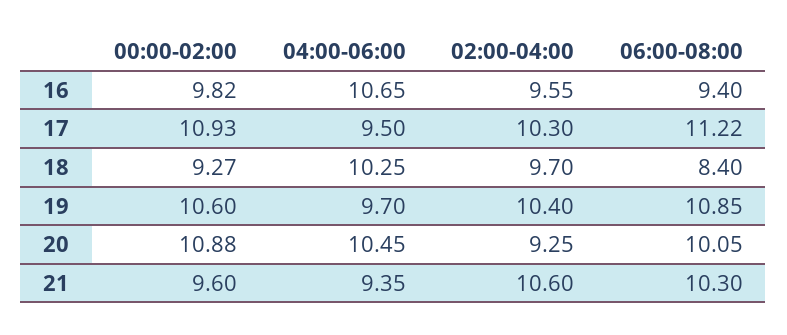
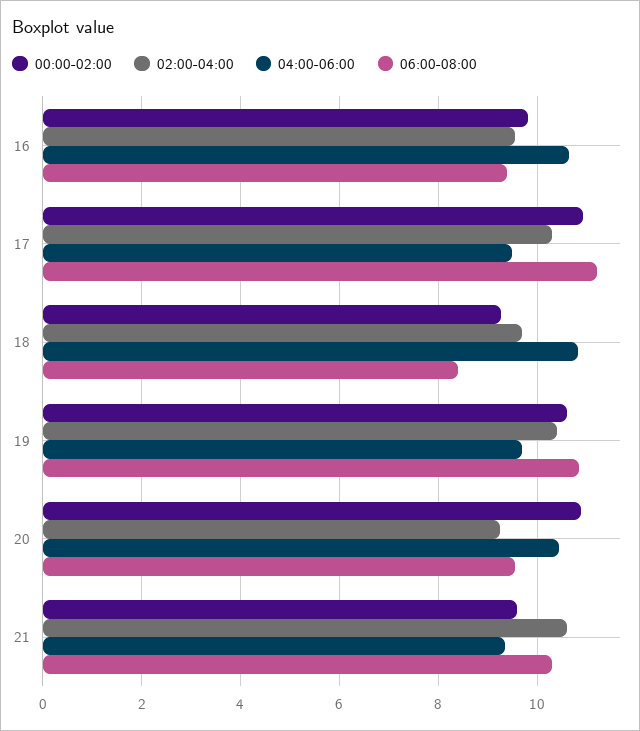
  {
    "00:00-02:00": {
      "16": 9.82,
      "17": 10.93,
      "18": 9.27,
      "19": 10.6,
      "20": 10.88,
      "21": 9.6
    },
    "04:00-06:00": {
      "16": 10.65,
      "17": 9.5,
-     "18": 10.25,
+     "18": 10.8,
      "19": 9.7,
      "20": 10.45,
      "21": 9.35
    },
    "02:00-04:00": {
      "16": 9.55,
      "17": 10.3,
      "18": 9.7,
      "19": 10.4,
      "20": 9.25,
      "21": 10.6
    },
    "06:00-08:00": {
      "16": 9.4,
      "17": 11.22,
      "18": 8.4,
      "19": 10.85,
-     "20": 10.05,
+     "20": 9.6,
      "21": 10.3
    }
  }

